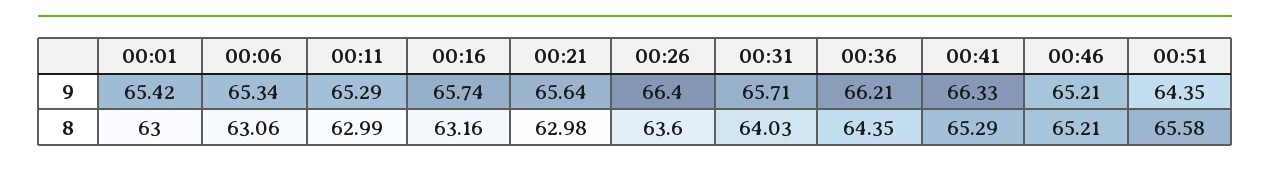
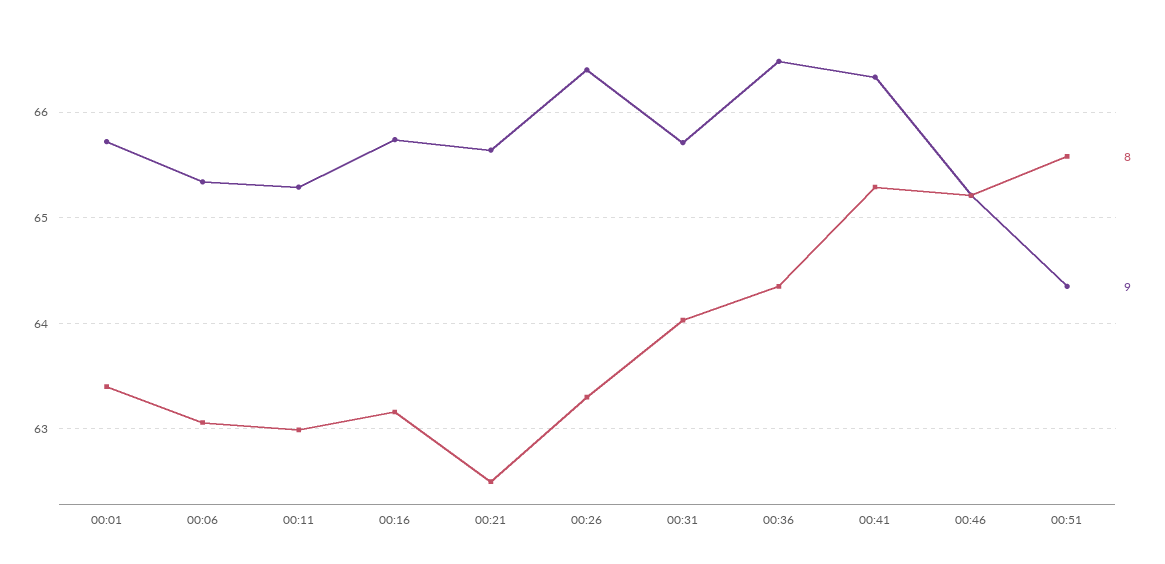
  {
    "9": {
-     "00:01": 65.42,
+     "00:01": 65.7,
      "00:06": 65.34,
      "00:11": 65.29,
      "00:16": 65.74,
      "00:21": 65.64,
      "00:26": 66.4,
      "00:31": 65.71,
-     "00:36": 66.21,
+     "00:36": 66.5,
      "00:41": 66.33,
      "00:46": 65.21,
      "00:51": 64.35
    },
    "8": {
-     "00:01": 63,
+     "00:01": 63.4,
      "00:06": 63.06,
      "00:11": 62.99,
      "00:16": 63.16,
-     "00:21": 62.98,
+     "00:21": 62.5,
-     "00:26": 63.6,
+     "00:26": 63.3,
      "00:31": 64.03,
      "00:36": 64.35,
      "00:41": 65.29,
      "00:46": 65.21,
      "00:51": 65.58
    }
  }

